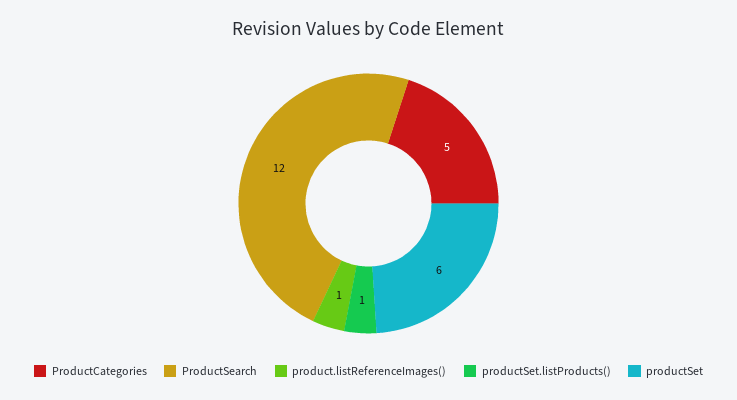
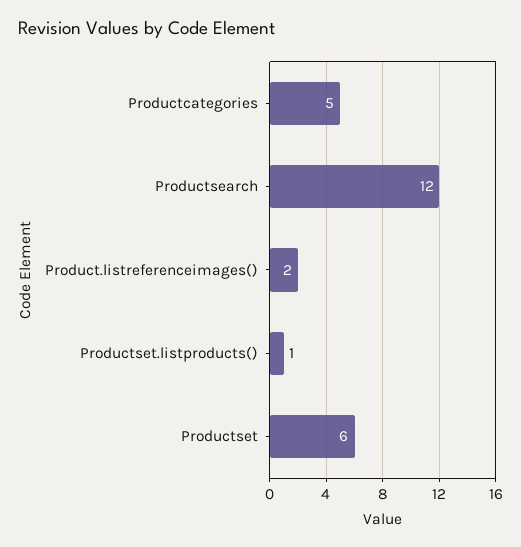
  {
    "ProductCategories": 5,
    "ProductSearch": 12,
-   "product.listReferenceImages()": 1,
+   "product.listReferenceImages()": 2,
    "productSet.listProducts()": 1,
    "productSet": 6
  }

